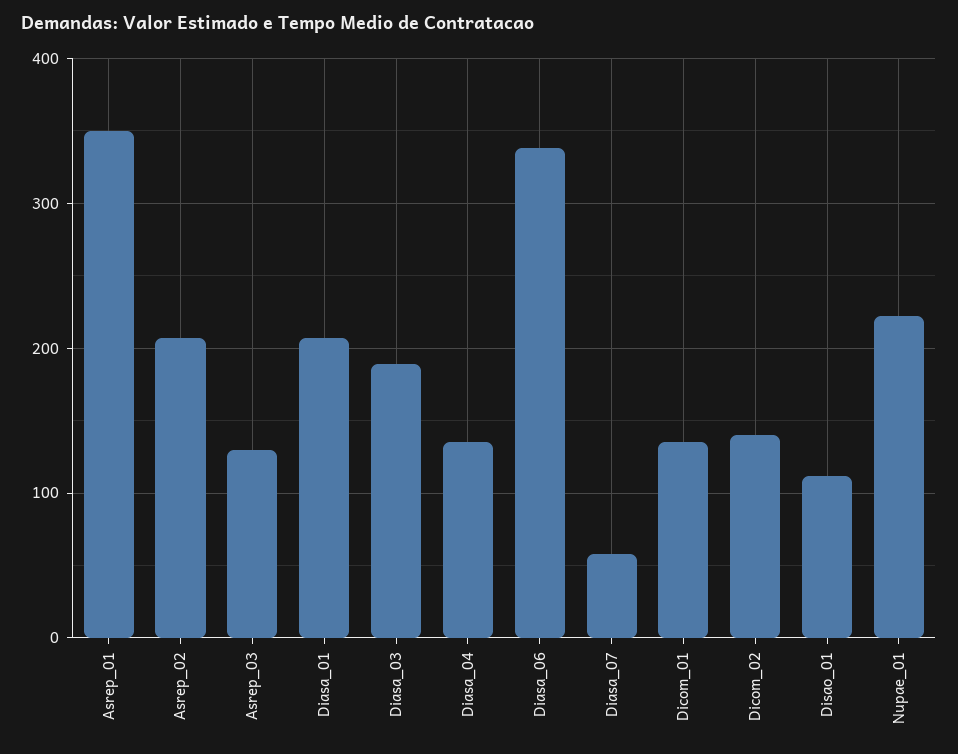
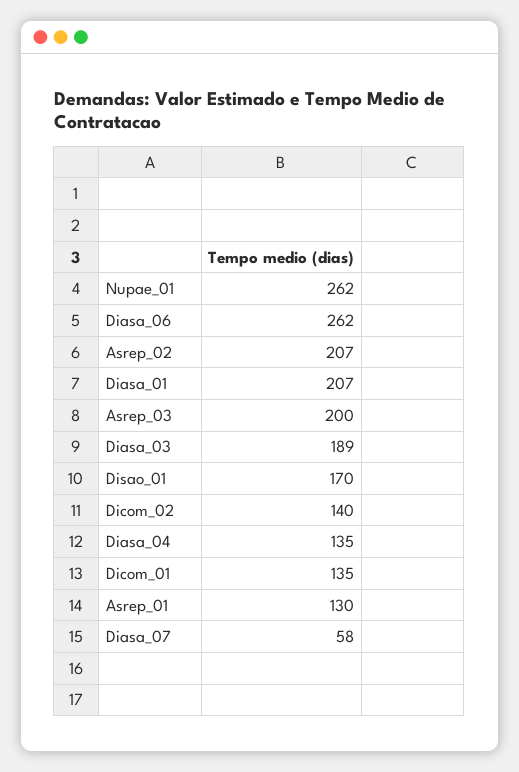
  {
-   "Asrep_01": 350,
+   "Asrep_01": 130,
    "Asrep_02": 207,
-   "Asrep_03": 130,
+   "Asrep_03": 200,
    "Diasa_01": 207,
    "Diasa_03": 189,
    "Diasa_04": 135,
-   "Diasa_06": 340,
+   "Diasa_06": 262,
    "Diasa_07": 58,
    "Dicom_01": 135,
    "Dicom_02": 140,
-   "Disao_01": 110,
+   "Disao_01": 170,
-   "Nupae_01": 220
+   "Nupae_01": 262
  }

